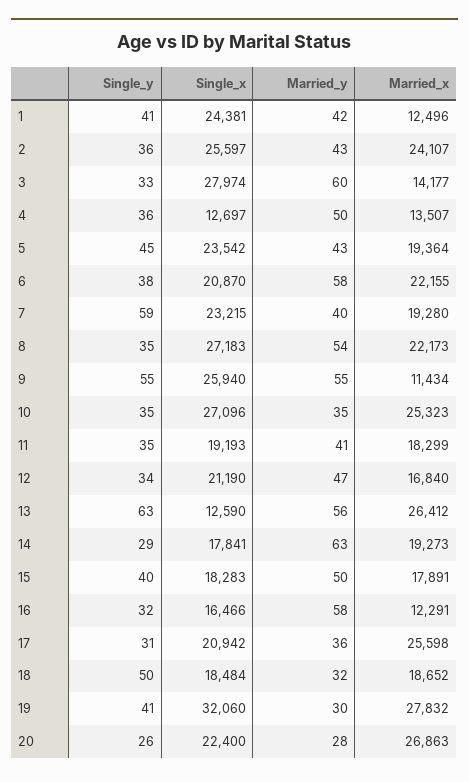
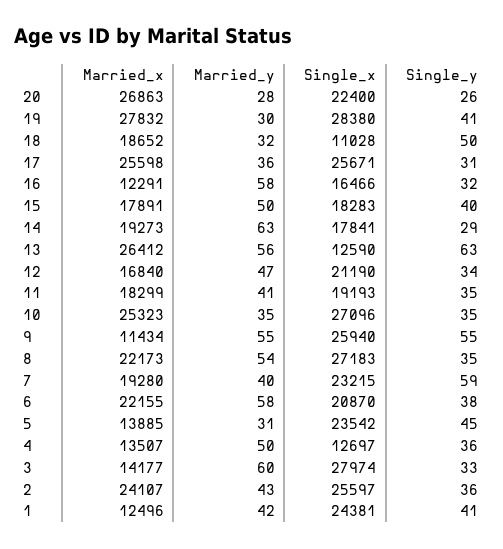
  {
    "Single_y": {
      "1": 41,
      "2": 36,
      "3": 33,
      "4": 36,
      "5": 45,
      "6": 38,
      "7": 59,
      "8": 35,
      "9": 55,
      "10": 35,
      "11": 35,
      "12": 34,
      "13": 63,
      "14": 29,
      "15": 40,
      "16": 32,
      "17": 31,
      "18": 50,
      "19": 41,
      "20": 26
    },
    "Single_x": {
      "1": 24381,
      "2": 25597,
      "3": 27974,
      "4": 12697,
      "5": 23542,
      "6": 20870,
      "7": 23215,
      "8": 27183,
      "9": 25940,
      "10": 27096,
      "11": 19193,
      "12": 21190,
      "13": 12590,
      "14": 17841,
      "15": 18283,
      "16": 16466,
-     "17": 20942,
+     "17": 25671,
-     "18": 18484,
+     "18": 11028,
-     "19": 32060,
+     "19": 28380,
      "20": 22400
    },
    "Married_y": {
      "1": 42,
      "2": 43,
      "3": 60,
      "4": 50,
-     "5": 43,
+     "5": 31,
      "6": 58,
      "7": 40,
      "8": 54,
      "9": 55,
      "10": 35,
      "11": 41,
      "12": 47,
      "13": 56,
      "14": 63,
      "15": 50,
      "16": 58,
      "17": 36,
      "18": 32,
      "19": 30,
      "20": 28
    },
    "Married_x": {
      "1": 12496,
      "2": 24107,
      "3": 14177,
      "4": 13507,
-     "5": 19364,
+     "5": 13885,
      "6": 22155,
      "7": 19280,
      "8": 22173,
      "9": 11434,
      "10": 25323,
      "11": 18299,
      "12": 16840,
      "13": 26412,
      "14": 19273,
      "15": 17891,
      "16": 12291,
      "17": 25598,
      "18": 18652,
      "19": 27832,
      "20": 26863
    }
  }

